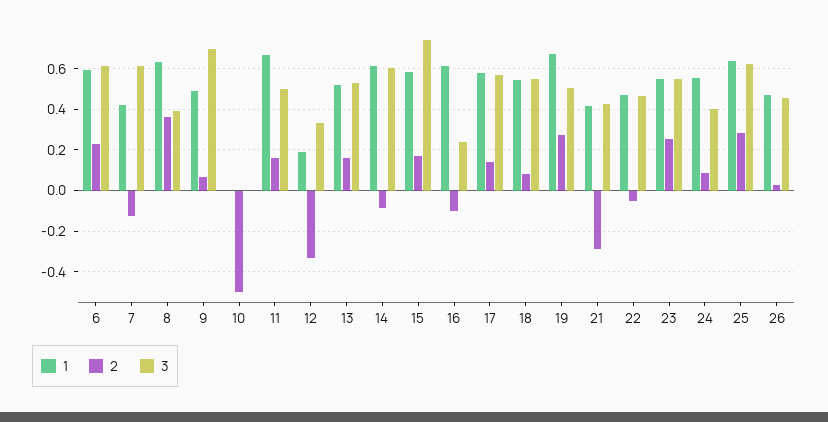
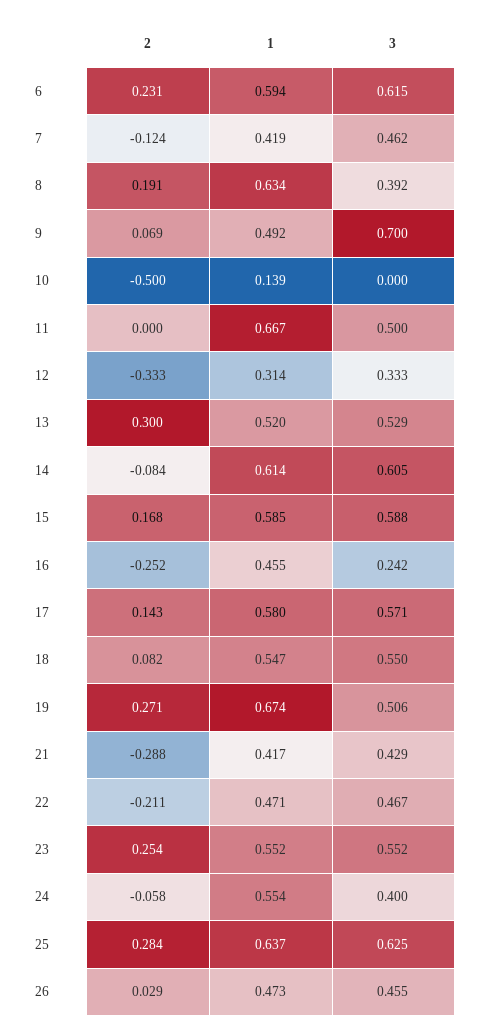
  {
    "1": {
      "6": 0.594,
      "7": 0.419,
      "8": 0.634,
      "9": 0.492,
-     "10": 0,
+     "10": 0.139,
      "11": 0.667,
-     "12": 0.2,
+     "12": 0.314,
      "13": 0.52,
      "14": 0.614,
      "15": 0.585,
-     "16": 0.6,
+     "16": 0.455,
      "17": 0.58,
      "18": 0.547,
      "19": 0.674,
      "21": 0.417,
      "22": 0.471,
      "23": 0.552,
      "24": 0.554,
      "25": 0.637,
      "26": 0.473
    },
    "2": {
      "6": 0.231,
      "7": -0.124,
-     "8": 0.35,
+     "8": 0.191,
      "9": 0.069,
      "10": -0.5,
-     "11": 0.15,
+     "11": 0,
      "12": -0.333,
-     "13": 0.15,
+     "13": 0.3,
      "14": -0.084,
      "15": 0.168,
-     "16": -0.1,
+     "16": -0.252,
      "17": 0.143,
      "18": 0.082,
      "19": 0.271,
      "21": -0.288,
-     "22": -0.05,
+     "22": -0.211,
      "23": 0.254,
-     "24": 0.1,
+     "24": -0.058,
      "25": 0.284,
      "26": 0.029
    },
    "3": {
      "6": 0.615,
-     "7": 0.6,
+     "7": 0.462,
      "8": 0.392,
      "9": 0.7,
      "10": 0,
      "11": 0.5,
      "12": 0.333,
      "13": 0.529,
      "14": 0.605,
-     "15": 0.75,
+     "15": 0.588,
      "16": 0.242,
      "17": 0.571,
      "18": 0.55,
      "19": 0.506,
      "21": 0.429,
      "22": 0.467,
      "23": 0.552,
      "24": 0.4,
      "25": 0.625,
      "26": 0.455
    }
  }

